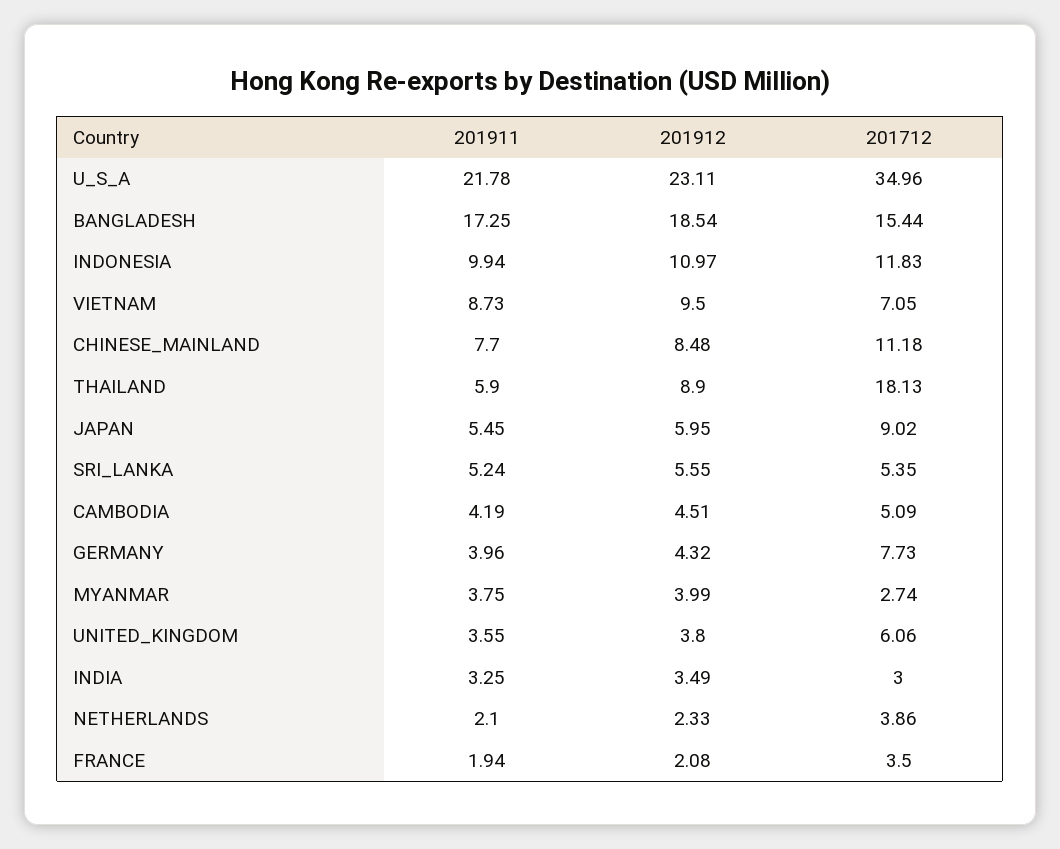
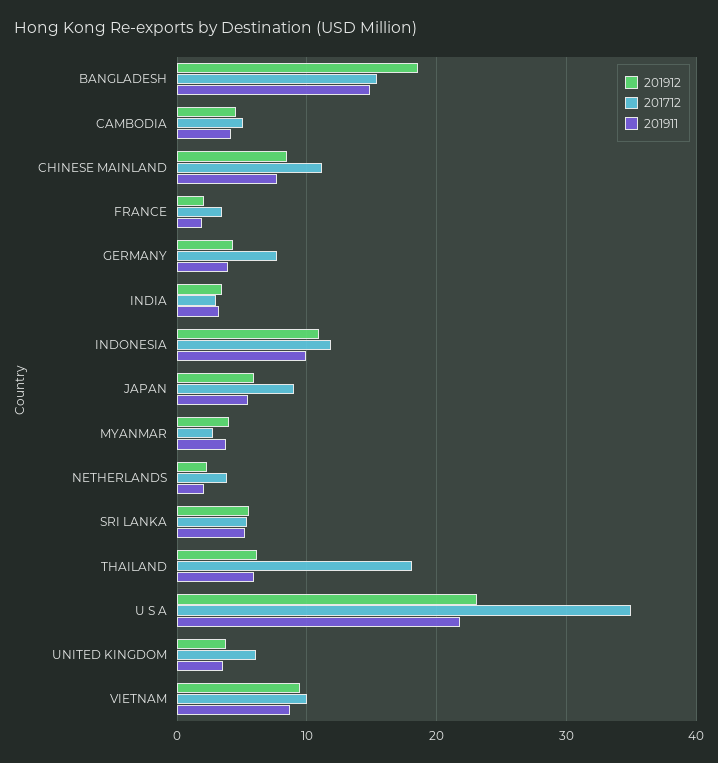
  {
    "201911": {
      "U_S_A": 21.78,
-     "BANGLADESH": 17.25,
+     "BANGLADESH": 15,
      "INDONESIA": 9.94,
      "VIETNAM": 8.73,
      "CHINESE_MAINLAND": 7.7,
      "THAILAND": 5.9,
      "JAPAN": 5.45,
      "SRI_LANKA": 5.24,
      "CAMBODIA": 4.19,
      "GERMANY": 3.96,
      "MYANMAR": 3.75,
      "UNITED_KINGDOM": 3.55,
      "INDIA": 3.25,
      "NETHERLANDS": 2.1,
      "FRANCE": 1.94
    },
    "201912": {
      "U_S_A": 23.11,
      "BANGLADESH": 18.54,
      "INDONESIA": 10.97,
      "VIETNAM": 9.5,
      "CHINESE_MAINLAND": 8.48,
-     "THAILAND": 8.9,
+     "THAILAND": 6,
      "JAPAN": 5.95,
      "SRI_LANKA": 5.55,
      "CAMBODIA": 4.51,
      "GERMANY": 4.32,
      "MYANMAR": 3.99,
      "UNITED_KINGDOM": 3.8,
      "INDIA": 3.49,
      "NETHERLANDS": 2.33,
      "FRANCE": 2.08
    },
    "201712": {
      "U_S_A": 34.96,
      "BANGLADESH": 15.44,
      "INDONESIA": 11.83,
-     "VIETNAM": 7.05,
+     "VIETNAM": 10,
      "CHINESE_MAINLAND": 11.18,
      "THAILAND": 18.13,
      "JAPAN": 9.02,
      "SRI_LANKA": 5.35,
      "CAMBODIA": 5.09,
      "GERMANY": 7.73,
      "MYANMAR": 2.74,
      "UNITED_KINGDOM": 6.06,
      "INDIA": 3,
      "NETHERLANDS": 3.86,
      "FRANCE": 3.5
    }
  }

